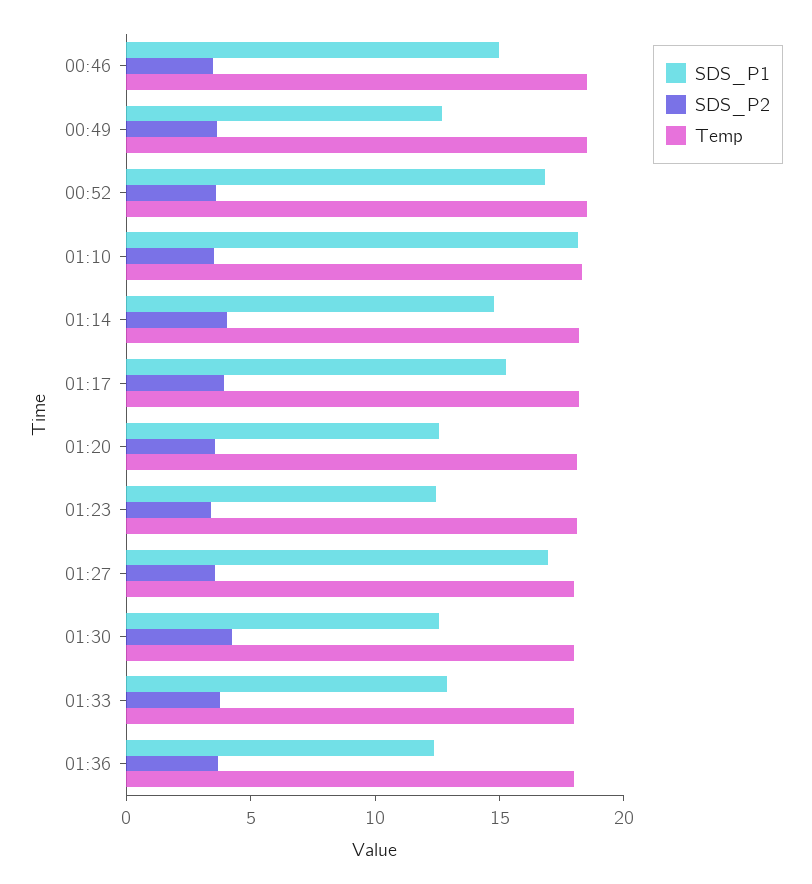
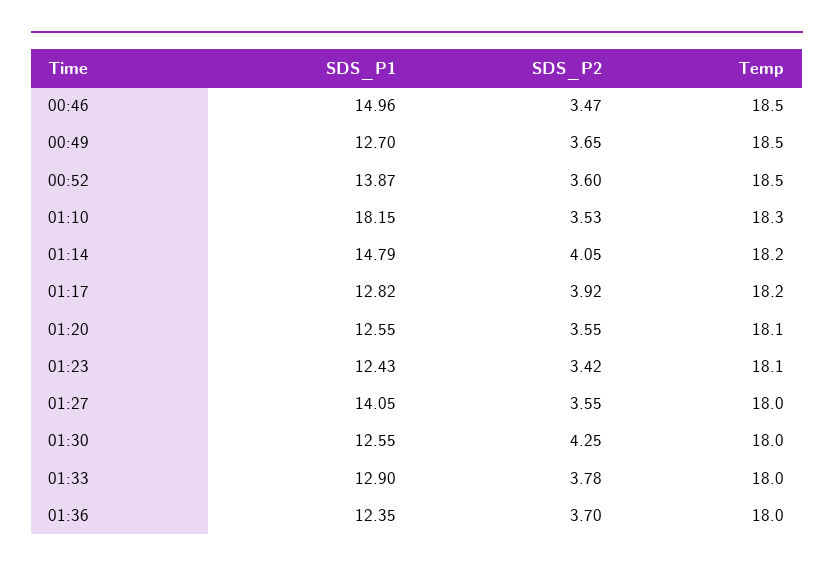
  {
    "SDS_P1": {
      "00:46": 14.96,
      "00:49": 12.7,
-     "00:52": 17,
+     "00:52": 13.87,
      "01:10": 18.15,
      "01:14": 14.79,
-     "01:17": 15,
+     "01:17": 12.82,
      "01:20": 12.55,
      "01:23": 12.43,
-     "01:27": 17,
+     "01:27": 14.05,
      "01:30": 12.55,
      "01:33": 12.9,
      "01:36": 12.35
    },
    "SDS_P2": {
      "00:46": 3.47,
      "00:49": 3.65,
      "00:52": 3.6,
      "01:10": 3.53,
      "01:14": 4.05,
      "01:17": 3.92,
      "01:20": 3.55,
      "01:23": 3.42,
      "01:27": 3.55,
      "01:30": 4.25,
      "01:33": 3.78,
      "01:36": 3.7
    },
    "Temp": {
      "00:46": 18.5,
      "00:49": 18.5,
      "00:52": 18.5,
      "01:10": 18.3,
      "01:14": 18.2,
      "01:17": 18.2,
      "01:20": 18.1,
      "01:23": 18.1,
      "01:27": 18,
      "01:30": 18,
      "01:33": 18,
      "01:36": 18
    }
  }

